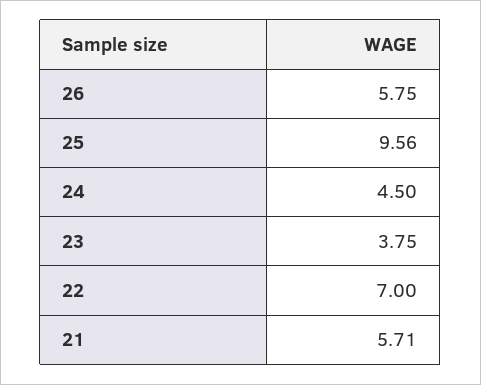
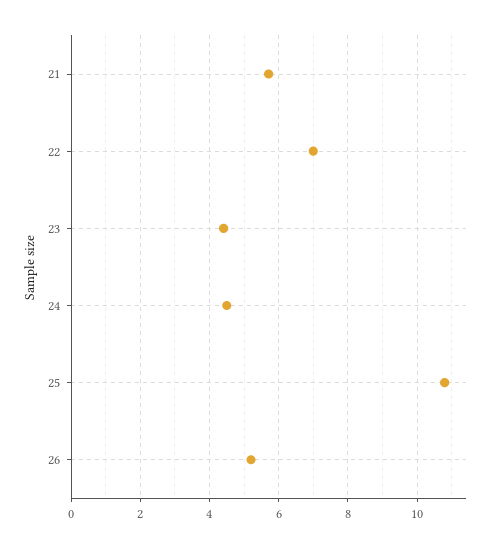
  {
-   "26": 5.75,
+   "26": 5.2,
-   "25": 9.56,
+   "25": 10.8,
    "24": 4.5,
-   "23": 3.75,
+   "23": 4.4,
    "22": 7,
    "21": 5.71
  }

